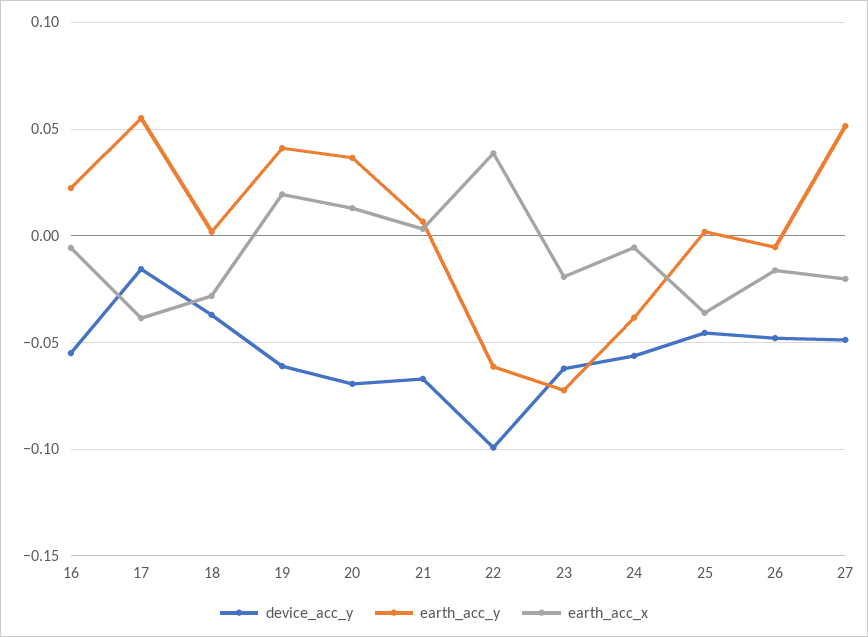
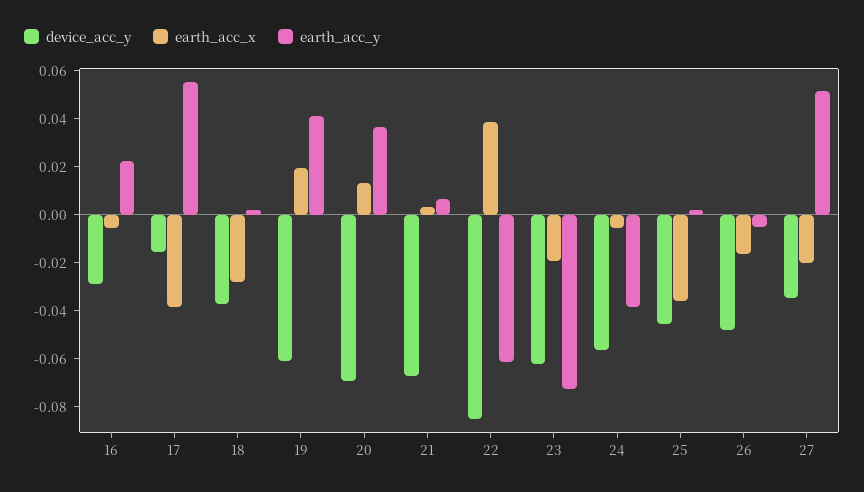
  {
    "device_acc_y": {
-     "16": -0.055,
+     "16": -0.03,
      "17": -0.015,
      "18": -0.035,
      "19": -0.06,
      "20": -0.07,
      "21": -0.065,
-     "22": -0.1,
+     "22": -0.085,
      "23": -0.06,
      "24": -0.055,
      "25": -0.045,
      "26": -0.05,
-     "27": -0.05
+     "27": -0.035
    },
    "earth_acc_y": {
      "16": 0.02,
      "17": 0.055,
      "18": 0,
      "19": 0.04,
      "20": 0.035,
      "21": 0.005,
      "22": -0.06,
      "23": -0.07,
      "24": -0.04,
      "25": 0,
      "26": -0.005,
      "27": 0.05
    },
    "earth_acc_x": {
      "16": -0.005,
      "17": -0.04,
      "18": -0.03,
      "19": 0.02,
      "20": 0.015,
      "21": 0.005,
      "22": 0.04,
      "23": -0.02,
      "24": -0.005,
      "25": -0.035,
      "26": -0.015,
      "27": -0.02
    }
  }

